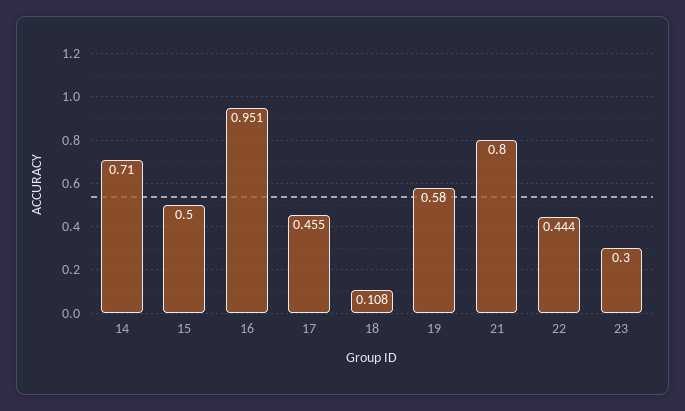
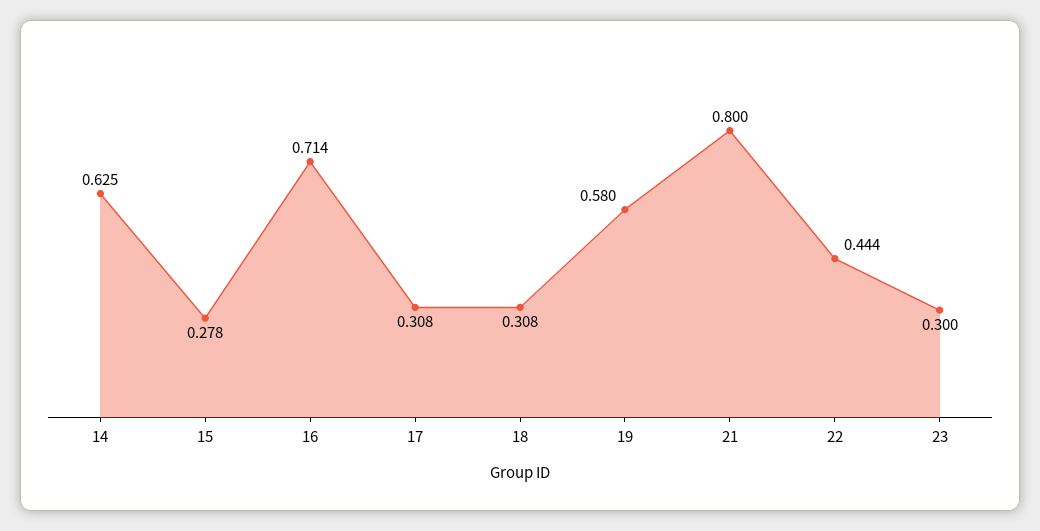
  {
-   "14": 0.71,
+   "14": 0.625,
-   "15": 0.5,
+   "15": 0.278,
-   "16": 0.951,
+   "16": 0.714,
-   "17": 0.455,
+   "17": 0.308,
-   "18": 0.108,
+   "18": 0.308,
    "19": 0.58,
    "21": 0.8,
    "22": 0.444,
    "23": 0.3
  }

